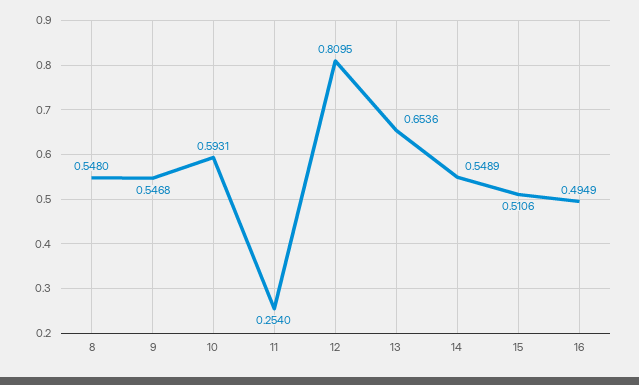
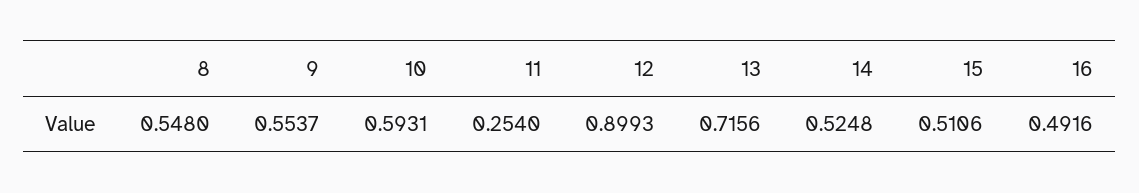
  {
    "8": 0.548,
-   "9": 0.5468,
+   "9": 0.5537,
    "10": 0.5931,
    "11": 0.254,
-   "12": 0.8095,
+   "12": 0.8993,
-   "13": 0.6536,
+   "13": 0.7156,
-   "14": 0.5489,
+   "14": 0.5248,
    "15": 0.5106,
-   "16": 0.4949
+   "16": 0.4916
  }

